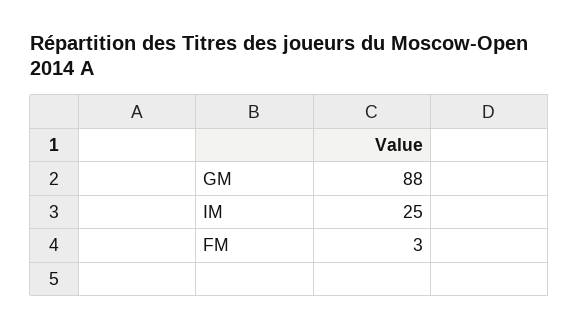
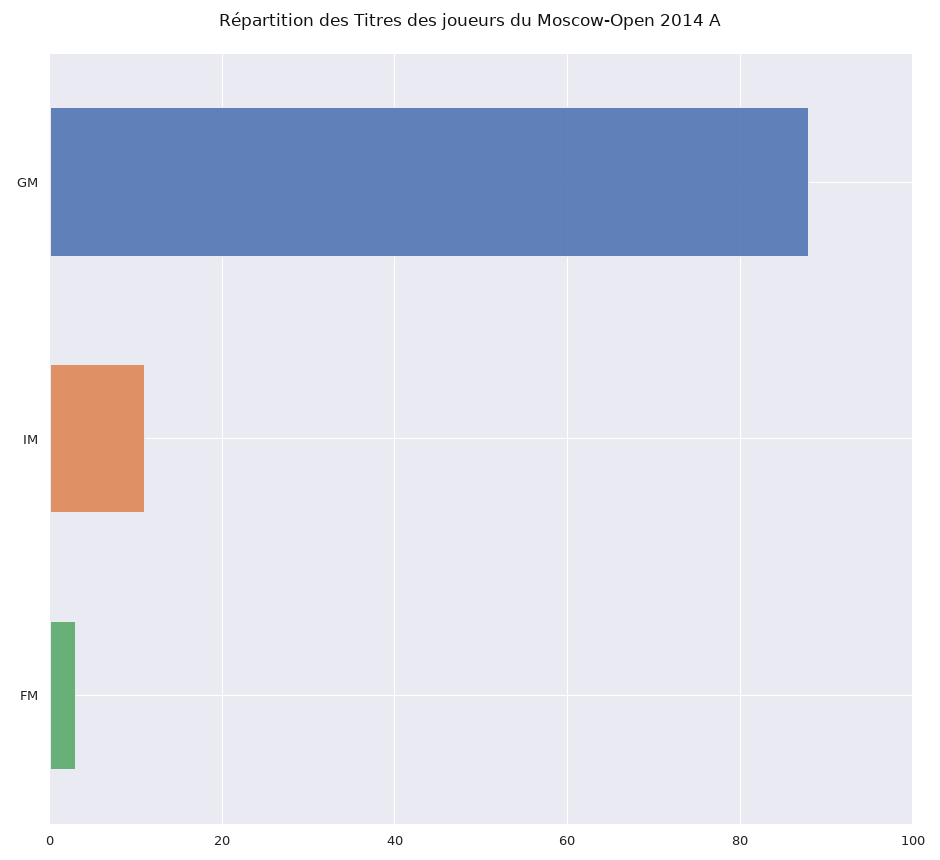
  {
    "GM": 88,
-   "IM": 25,
+   "IM": 10,
    "FM": 3
  }

